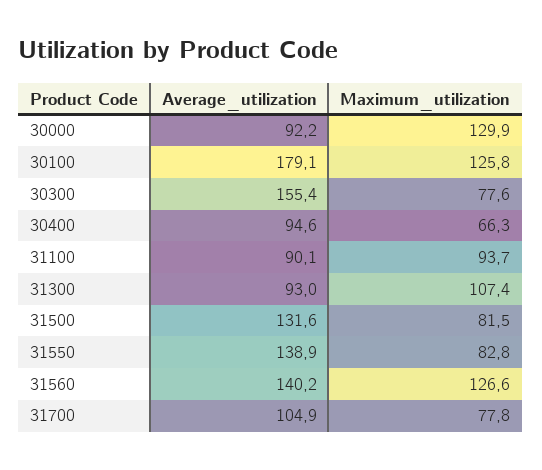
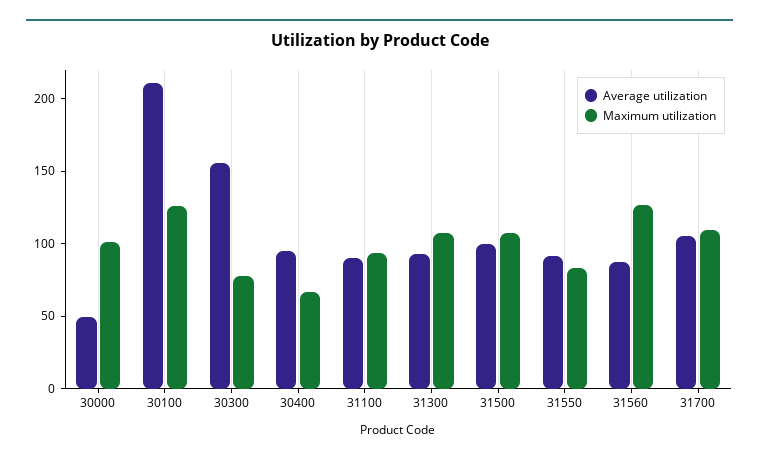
  {
    "Average_utilization": {
-     "30000": 92.2,
+     "30000": 50,
-     "30100": 179.1,
+     "30100": 210,
      "30300": 155.4,
      "30400": 94.6,
      "31100": 90.1,
      "31300": 93,
-     "31500": 131.6,
+     "31500": 100,
-     "31550": 138.9,
+     "31550": 90,
-     "31560": 140.2,
+     "31560": 90,
      "31700": 104.9
    },
    "Maximum_utilization": {
-     "30000": 129.9,
+     "30000": 100,
      "30100": 125.8,
      "30300": 77.6,
      "30400": 66.3,
      "31100": 93.7,
      "31300": 107.4,
-     "31500": 81.5,
+     "31500": 110,
      "31550": 82.8,
      "31560": 126.6,
-     "31700": 77.8
+     "31700": 110
    }
  }

